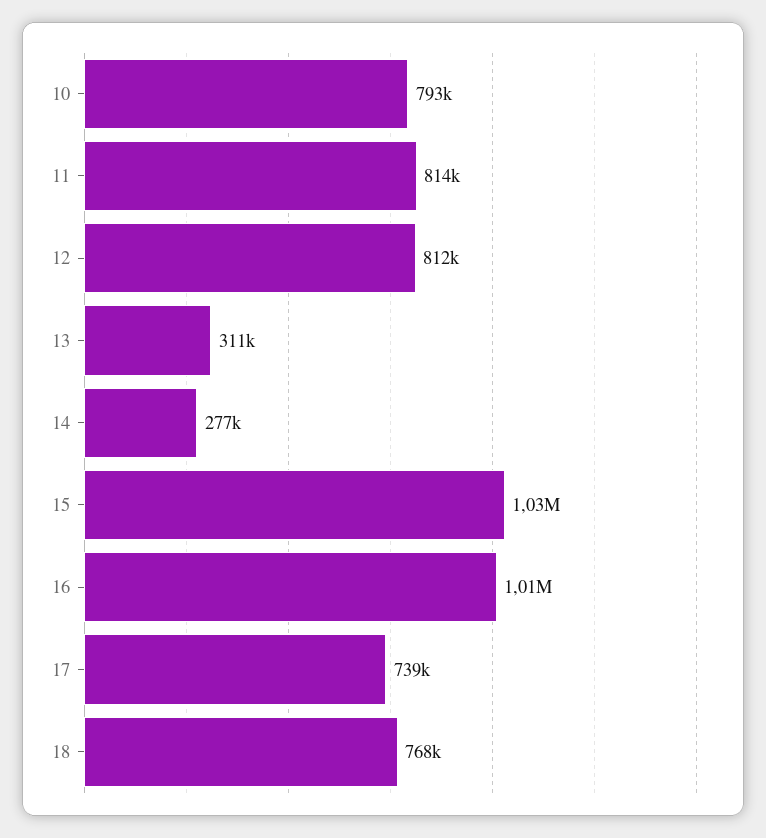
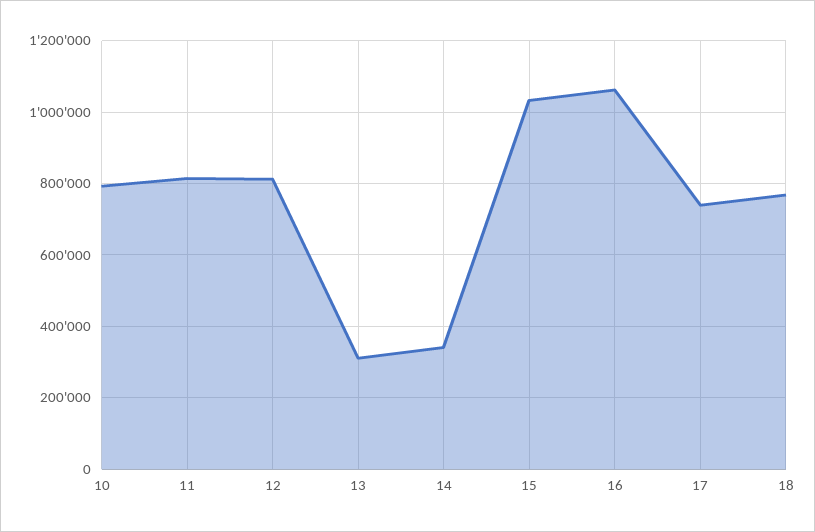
  {
    "10": 793000,
    "11": 814000,
    "12": 812000,
    "13": 311000,
-   "14": 277000,
+   "14": 340000,
    "15": 1030000,
-   "16": 1010000,
+   "16": 1060000,
    "17": 739000,
    "18": 768000
  }

